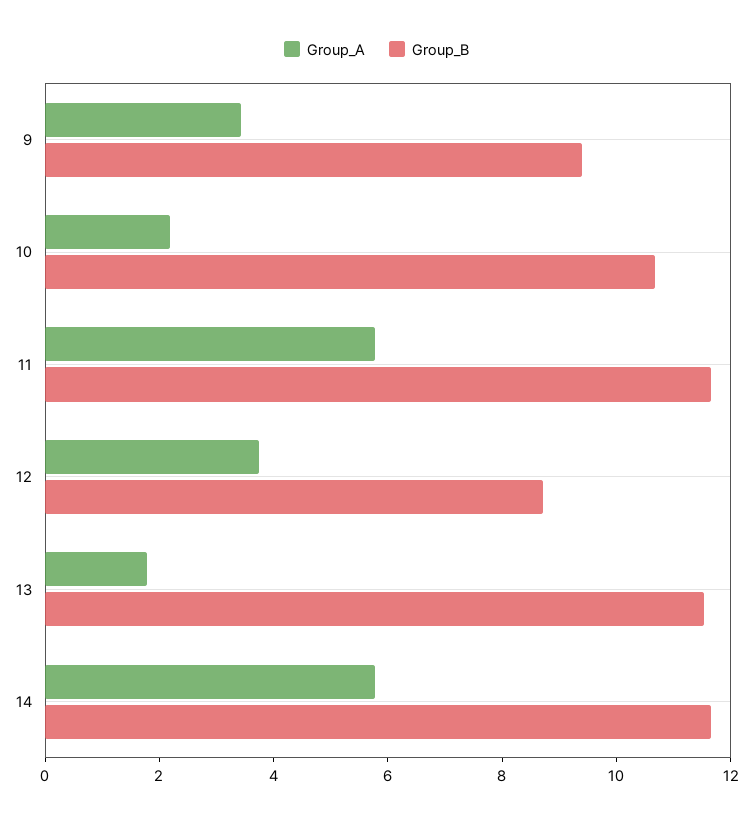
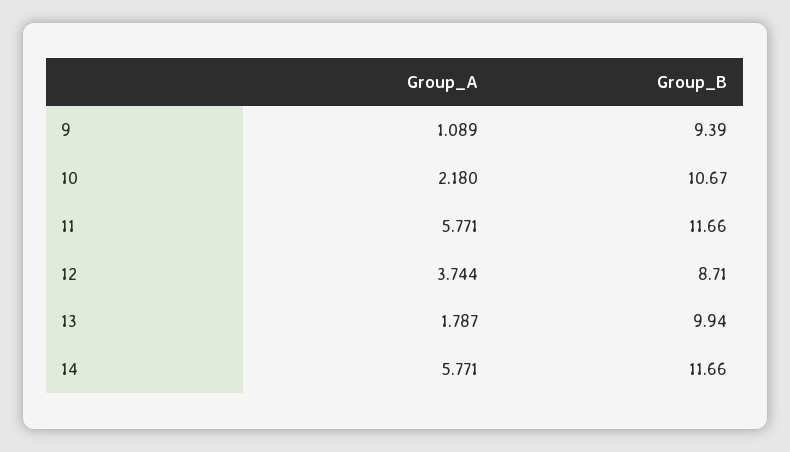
  {
    "Group_A": {
-     "9": 3.5,
+     "9": 1.089,
      "10": 2.18,
      "11": 5.771,
      "12": 3.744,
      "13": 1.787,
      "14": 5.771
    },
    "Group_B": {
      "9": 9.39,
      "10": 10.67,
      "11": 11.66,
      "12": 8.71,
-     "13": 11.5,
+     "13": 9.94,
      "14": 11.66
    }
  }

